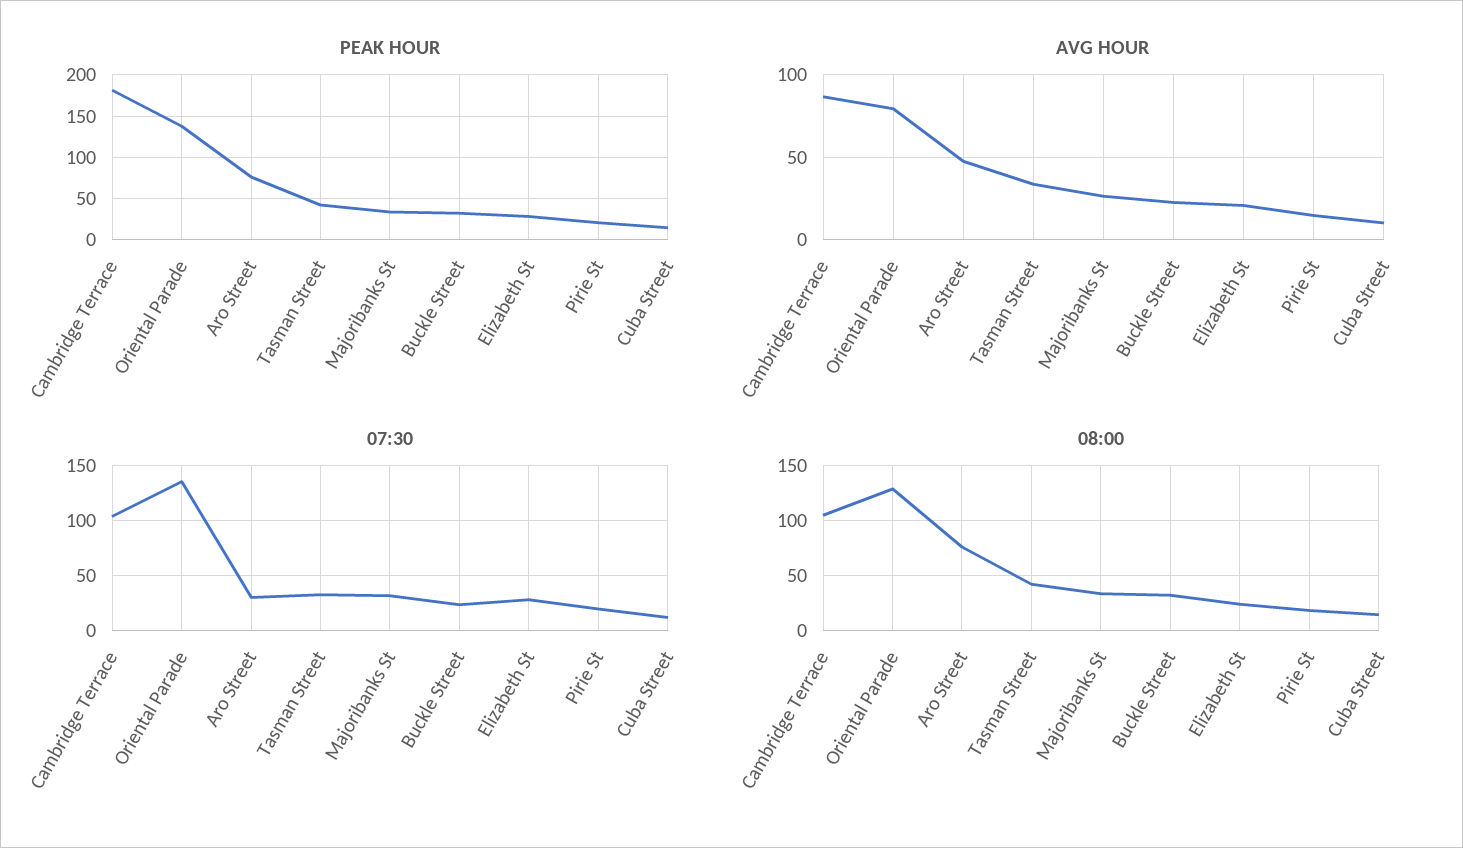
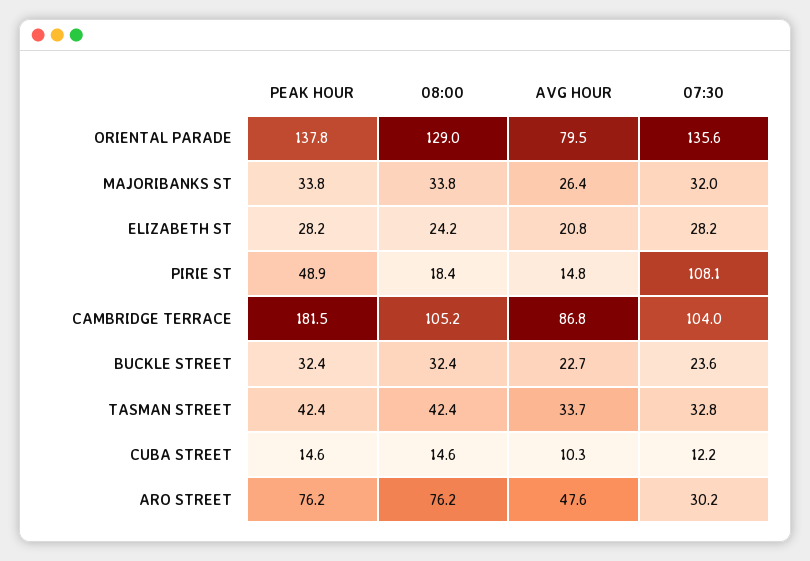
  {
    "PEAK HOUR": {
      "Cambridge Terrace": 181.5,
      "Oriental Parade": 137.8,
      "Aro Street": 76.2,
      "Tasman Street": 42.4,
      "Majoribanks St": 33.8,
      "Buckle Street": 32.4,
      "Elizabeth St": 28.2,
-     "Pirie St": 20,
+     "Pirie St": 48.9,
      "Cuba Street": 14.6
    },
    "AVG HOUR": {
      "Cambridge Terrace": 86.8,
      "Oriental Parade": 79.5,
      "Aro Street": 47.6,
      "Tasman Street": 33.7,
      "Majoribanks St": 26.4,
      "Buckle Street": 22.7,
      "Elizabeth St": 20.8,
      "Pirie St": 14.8,
      "Cuba Street": 10.3
    },
    "07:30": {
      "Cambridge Terrace": 104,
      "Oriental Parade": 135.6,
      "Aro Street": 30.2,
      "Tasman Street": 32.8,
      "Majoribanks St": 32,
      "Buckle Street": 23.6,
      "Elizabeth St": 28.2,
-     "Pirie St": 20,
+     "Pirie St": 108.1,
      "Cuba Street": 12.2
    },
    "08:00": {
      "Cambridge Terrace": 105.2,
      "Oriental Parade": 129,
      "Aro Street": 76.2,
      "Tasman Street": 42.4,
      "Majoribanks St": 33.8,
      "Buckle Street": 32.4,
      "Elizabeth St": 24.2,
      "Pirie St": 18.4,
      "Cuba Street": 14.6
    }
  }

